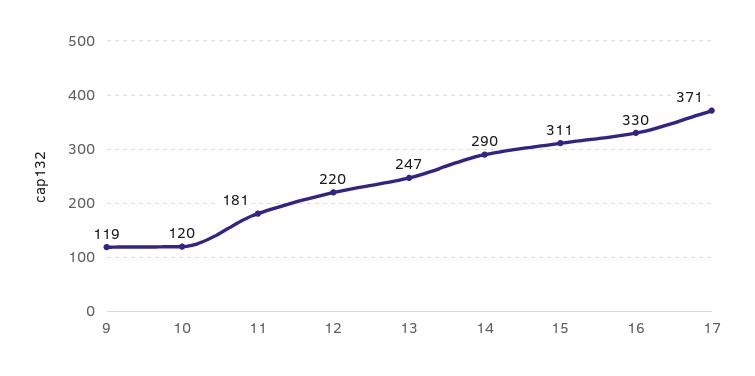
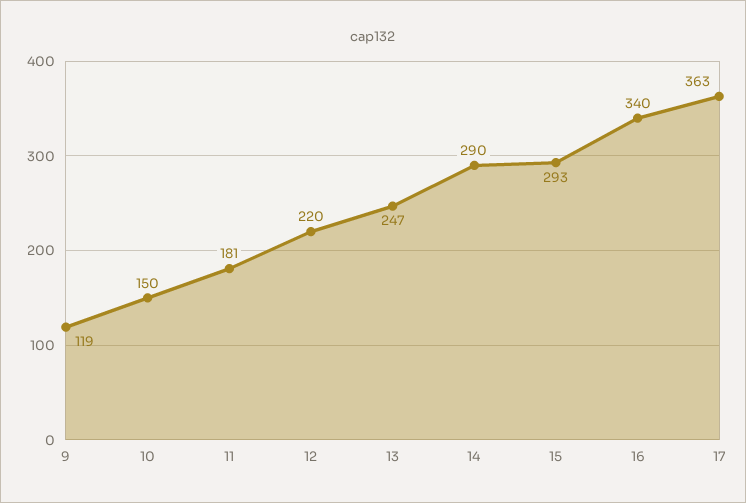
  {
    "9": 119,
-   "10": 120,
+   "10": 150,
    "11": 181,
    "12": 220,
    "13": 247,
    "14": 290,
-   "15": 311,
+   "15": 293,
-   "16": 330,
+   "16": 340,
-   "17": 371
+   "17": 363
  }

